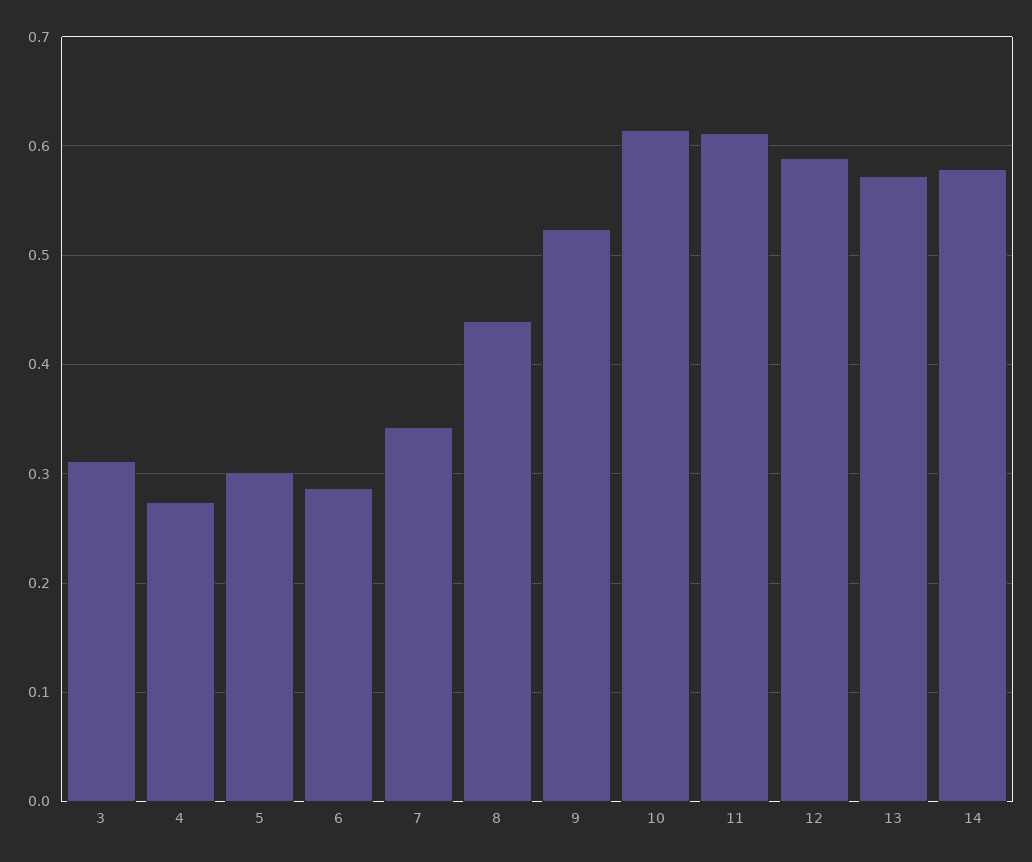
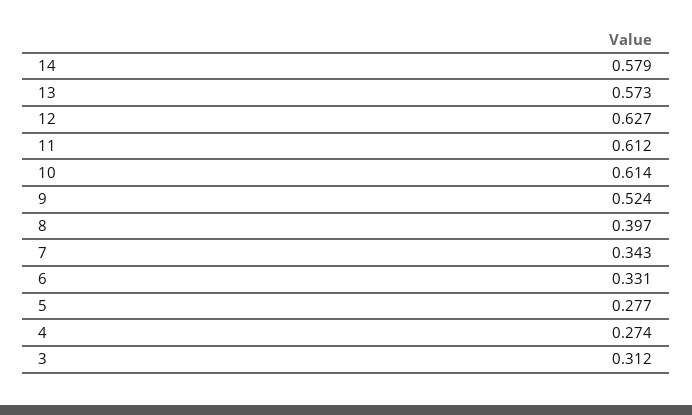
  {
    "3": 0.312,
    "4": 0.274,
-   "5": 0.3,
+   "5": 0.277,
-   "6": 0.29,
+   "6": 0.331,
    "7": 0.343,
-   "8": 0.44,
+   "8": 0.397,
    "9": 0.524,
    "10": 0.614,
    "11": 0.612,
-   "12": 0.59,
+   "12": 0.627,
    "13": 0.573,
    "14": 0.579
  }

